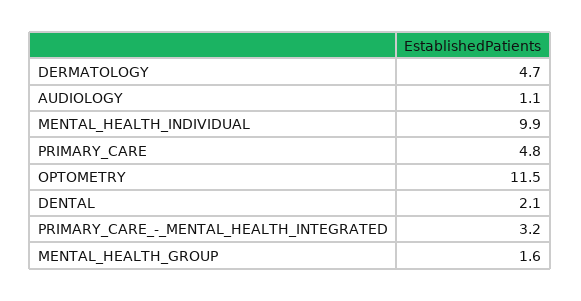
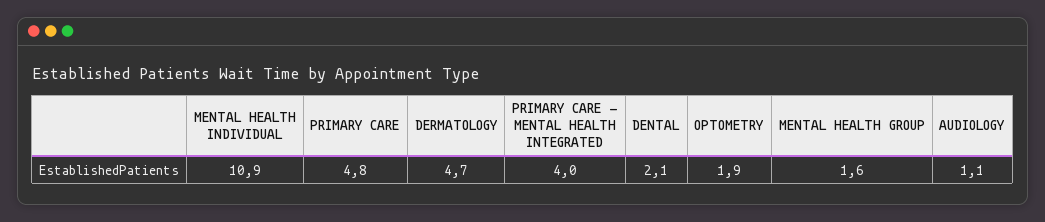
  {
    "DERMATOLOGY": 4.7,
    "AUDIOLOGY": 1.1,
-   "MENTAL_HEALTH_INDIVIDUAL": 9.9,
+   "MENTAL_HEALTH_INDIVIDUAL": 10.9,
    "PRIMARY_CARE": 4.8,
-   "OPTOMETRY": 11.5,
+   "OPTOMETRY": 1.9,
    "DENTAL": 2.1,
-   "PRIMARY_CARE_-_MENTAL_HEALTH_INTEGRATED": 3.2,
+   "PRIMARY_CARE_-_MENTAL_HEALTH_INTEGRATED": 4,
    "MENTAL_HEALTH_GROUP": 1.6
  }

